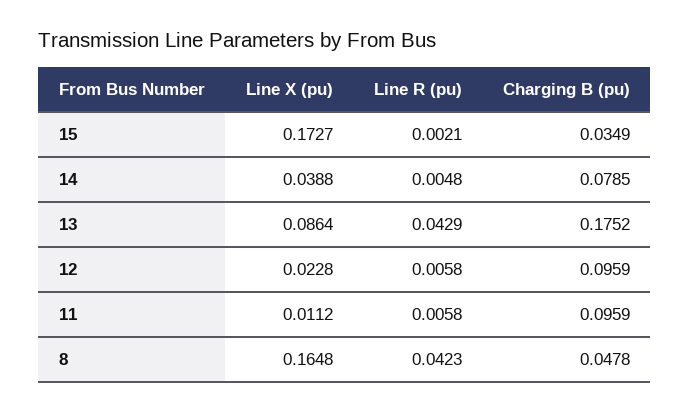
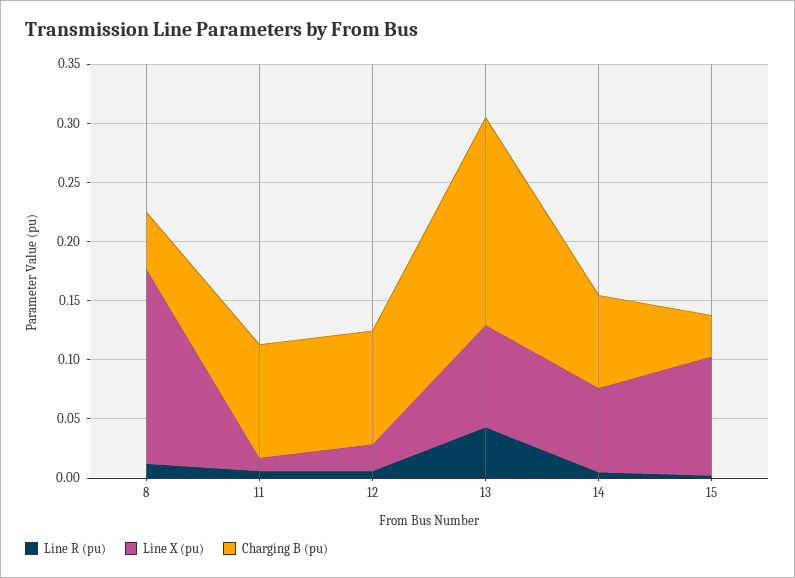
  {
    "Line X (pu)": {
-     "15": 0.1727,
+     "15": 0.1,
-     "14": 0.0388,
+     "14": 0.07,
      "13": 0.0864,
      "12": 0.0228,
      "11": 0.0112,
      "8": 0.1648
    },
    "Line R (pu)": {
      "15": 0.0021,
      "14": 0.0048,
      "13": 0.0429,
      "12": 0.0058,
      "11": 0.0058,
-     "8": 0.0423
+     "8": 0.01
    },
    "Charging B (pu)": {
      "15": 0.0349,
      "14": 0.0785,
      "13": 0.1752,
      "12": 0.0959,
      "11": 0.0959,
      "8": 0.0478
    }
  }

